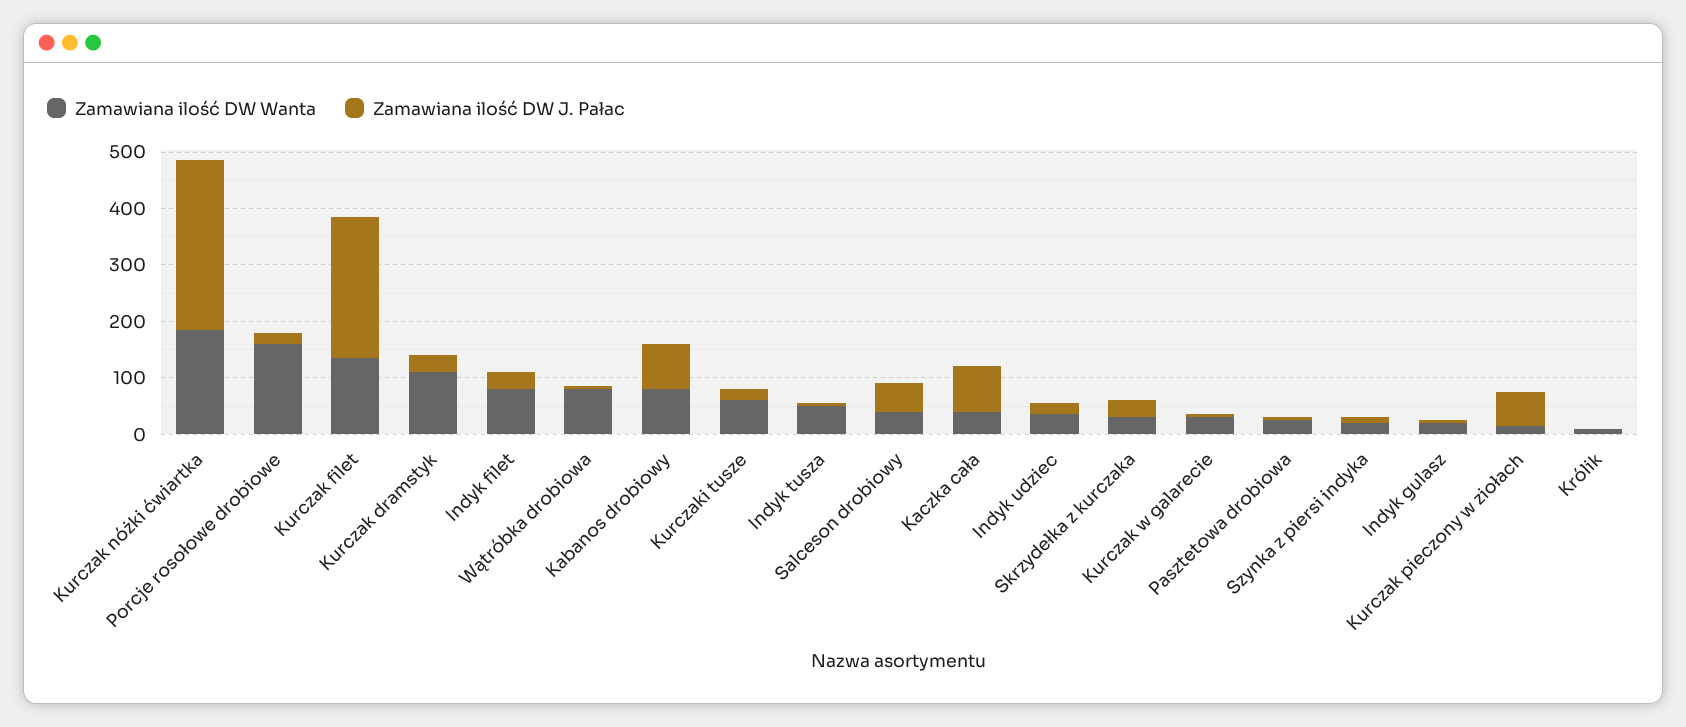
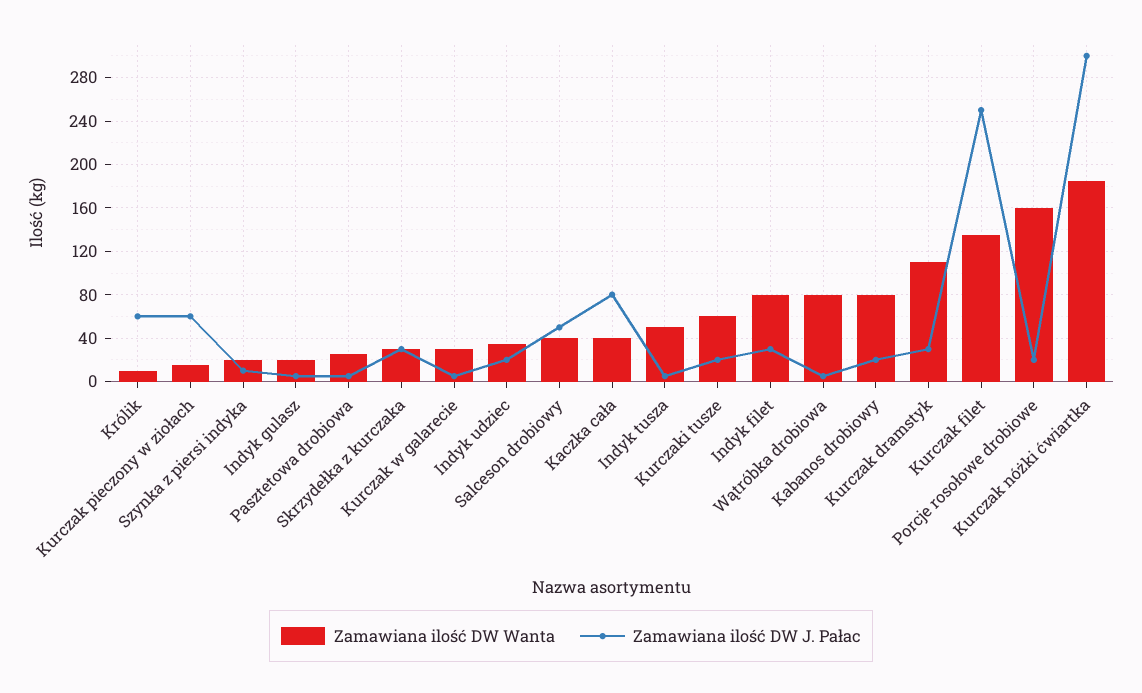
  {
    "Zamawiana ilość DW Wanta": {
      "Kurczak nóżki ćwiartka": 190,
      "Porcje rosołowe drobiowe": 160,
      "Kurczak filet": 140,
      "Kurczak dramstyk": 110,
      "Indyk filet": 80,
      "Wątróbka drobiowa": 80,
      "Kabanos drobiowy": 80,
      "Kurczaki tusze": 60,
      "Indyk tusza": 50,
      "Salceson drobiowy": 40,
      "Kaczka cała": 40,
      "Indyk udziec": 40,
      "Skrzydełka z kurczaka": 30,
      "Kurczak w galarecie": 30,
      "Pasztetowa drobiowa": 30,
      "Szynka z piersi indyka": 20,
      "Indyk gulasz": 20,
      "Kurczak pieczony w ziołach": 20,
      "Królik": 10
    },
    "Zamawiana ilość DW J. Pałac": {
      "Kurczak nóżki ćwiartka": 300,
      "Porcje rosołowe drobiowe": 20,
      "Kurczak filet": 250,
      "Kurczak dramstyk": 30,
      "Indyk filet": 30,
      "Wątróbka drobiowa": 10,
-     "Kabanos drobiowy": 80,
+     "Kabanos drobiowy": 20,
      "Kurczaki tusze": 20,
      "Indyk tusza": 10,
      "Salceson drobiowy": 50,
      "Kaczka cała": 80,
      "Indyk udziec": 20,
      "Skrzydełka z kurczaka": 30,
      "Kurczak w galarecie": 10,
      "Pasztetowa drobiowa": 10,
      "Szynka z piersi indyka": 10,
      "Indyk gulasz": 10,
      "Kurczak pieczony w ziołach": 60,
-     "Królik": 0
+     "Królik": 60
    }
  }

